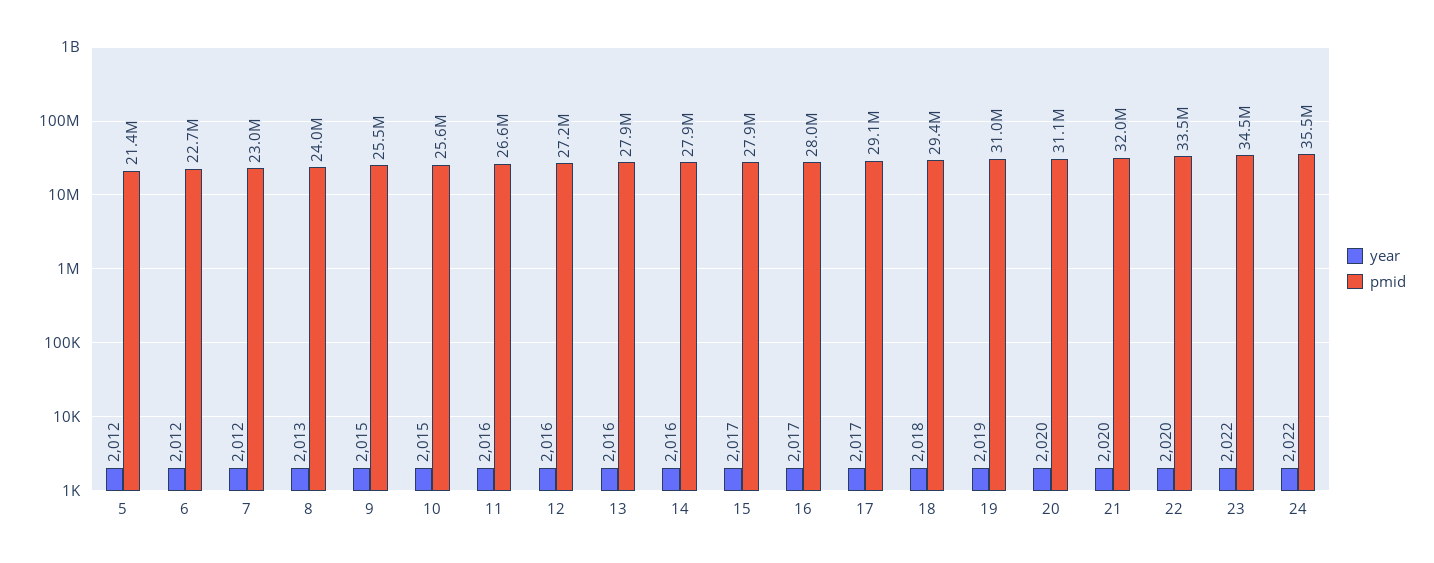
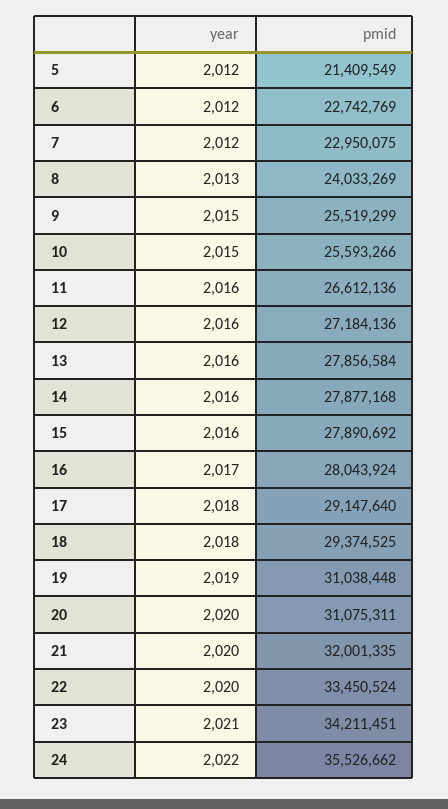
  {
    "year": {
      "5": 2012,
      "6": 2012,
      "7": 2012,
      "8": 2013,
      "9": 2015,
      "10": 2015,
      "11": 2016,
      "12": 2016,
      "13": 2016,
      "14": 2016,
-     "15": 2017,
+     "15": 2016,
      "16": 2017,
-     "17": 2017,
+     "17": 2018,
      "18": 2018,
      "19": 2019,
      "20": 2020,
      "21": 2020,
      "22": 2020,
-     "23": 2022,
+     "23": 2021,
      "24": 2022
    },
    "pmid": {
      "5": 21409549,
      "6": 22742769,
      "7": 22950075,
      "8": 24033269,
      "9": 25519299,
      "10": 25593266,
      "11": 26612136,
      "12": 27184136,
      "13": 27856584,
      "14": 27877168,
      "15": 27890692,
      "16": 28043924,
      "17": 29147640,
      "18": 29374525,
      "19": 31038448,
      "20": 31075311,
      "21": 32001335,
      "22": 33450524,
-     "23": 34500000,
+     "23": 34211451,
      "24": 35526662
    }
  }

